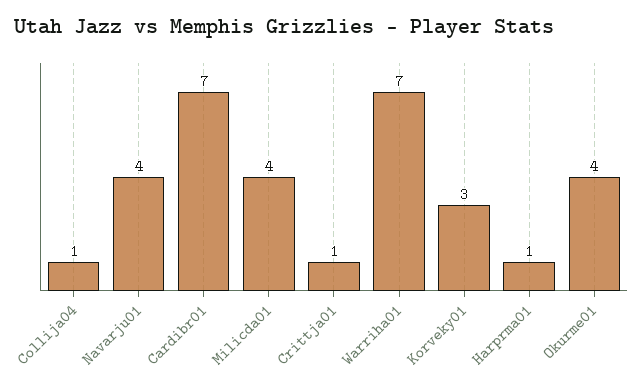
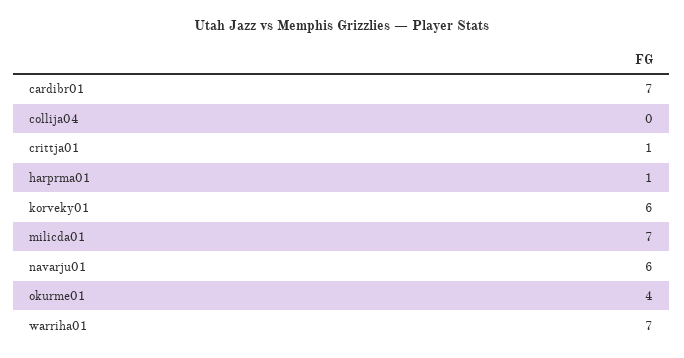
  {
-   "Collija04": 1,
+   "Collija04": 0,
-   "Navarju01": 4,
+   "Navarju01": 6,
    "Cardibr01": 7,
-   "Milicda01": 4,
+   "Milicda01": 7,
    "Crittja01": 1,
    "Warriha01": 7,
-   "Korveky01": 3,
+   "Korveky01": 6,
    "Harprma01": 1,
    "Okurme01": 4
  }

